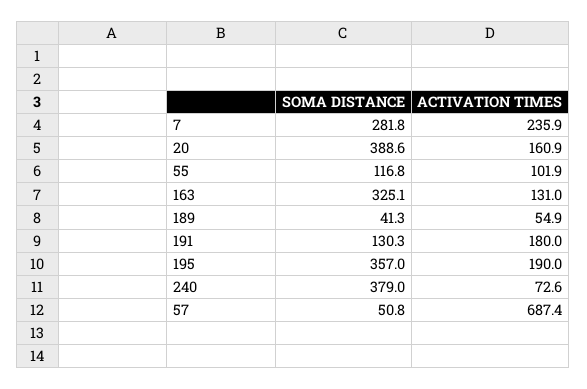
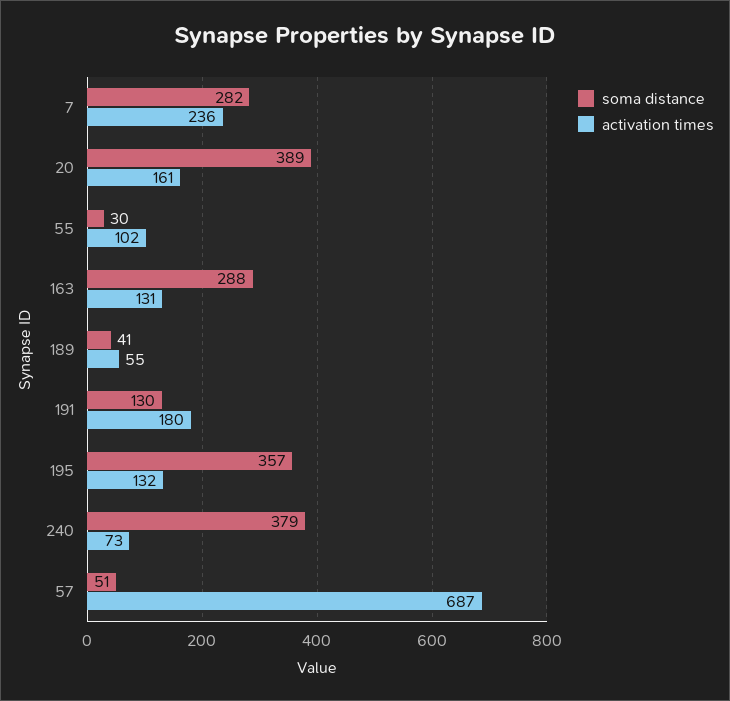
  {
    "SOMA DISTANCE": {
      "7": 281.8,
      "20": 388.6,
-     "55": 116.8,
+     "55": 30,
-     "163": 325.1,
+     "163": 288,
      "189": 41.3,
      "191": 130.3,
      "195": 357,
      "240": 379,
      "57": 50.8
    },
    "ACTIVATION TIMES": {
      "7": 235.9,
      "20": 160.9,
      "55": 101.9,
      "163": 131,
      "189": 54.9,
      "191": 180,
-     "195": 190,
+     "195": 132,
      "240": 72.6,
      "57": 687.4
    }
  }

